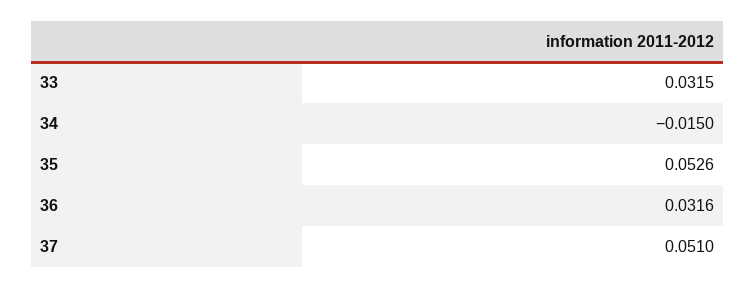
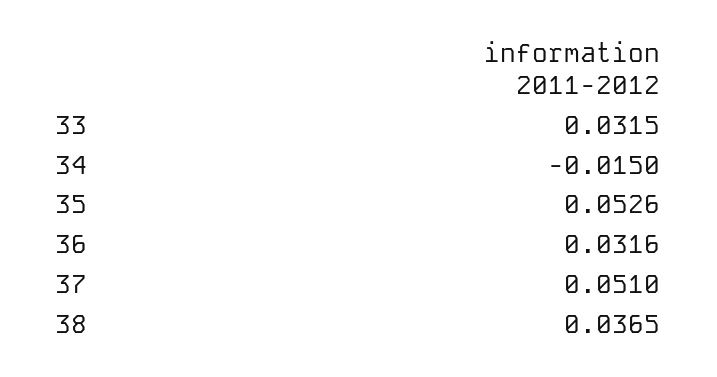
  {
    "33": 0.0315,
    "34": -0.015,
    "35": 0.0526,
    "36": 0.0316,
-   "37": 0.051
+   "37": 0.051,
+   "38": 0.0365
  }

